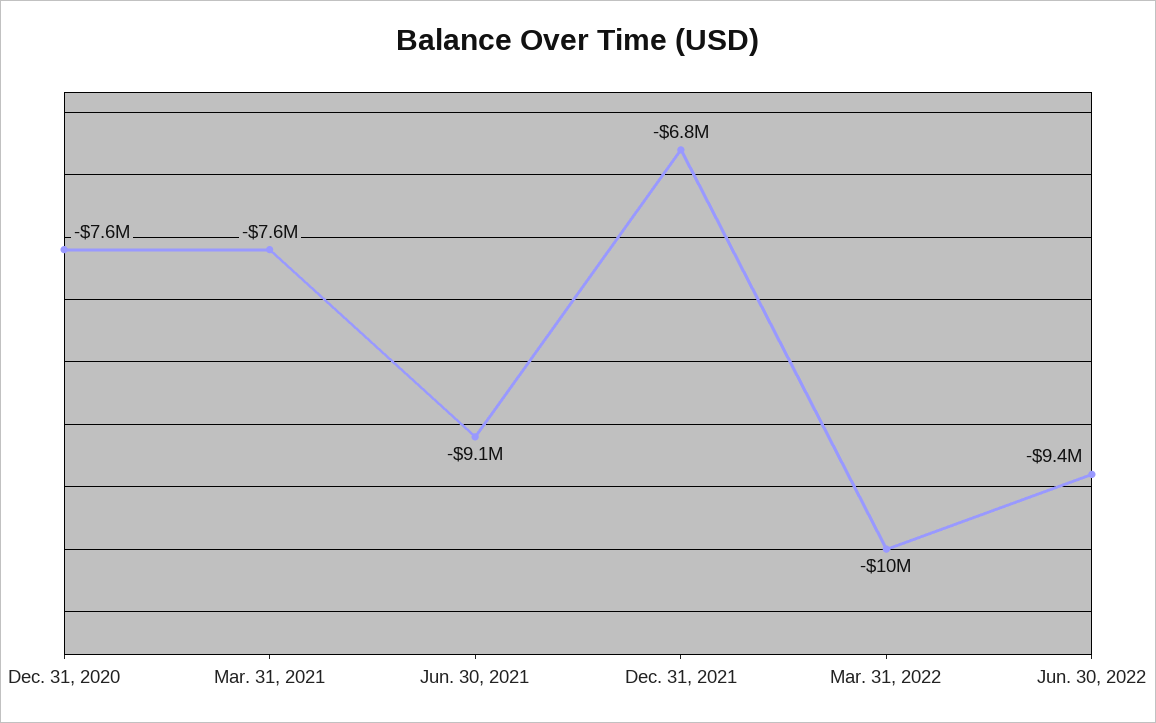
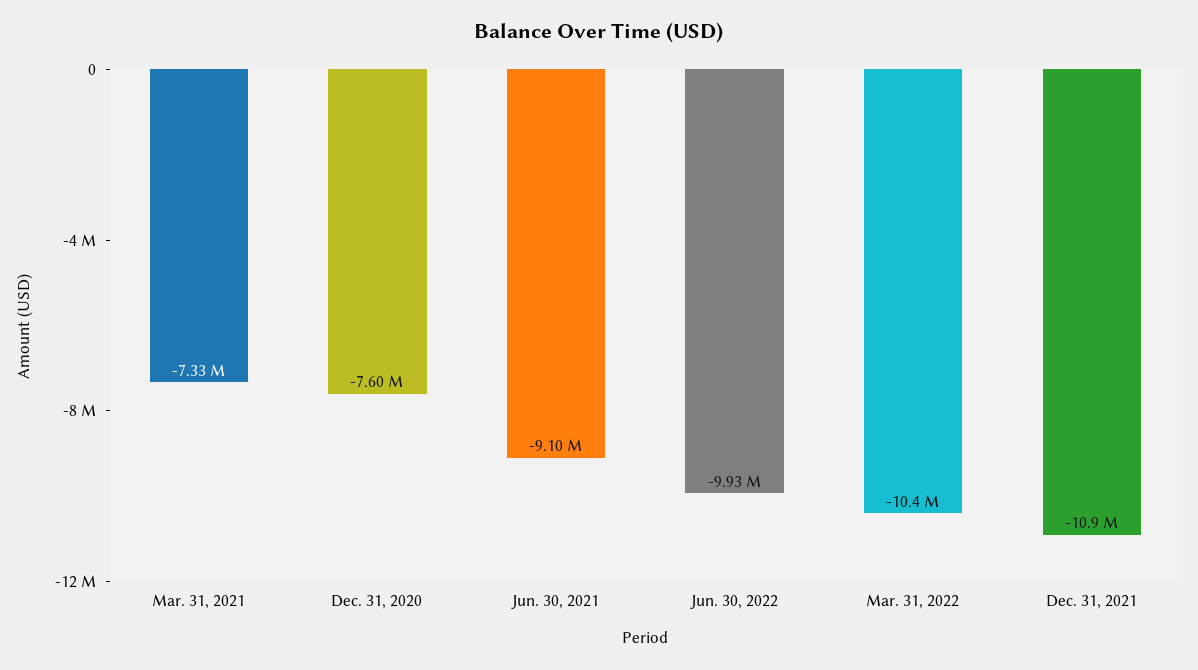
  {
    "Dec. 31, 2020": -7600000,
-   "Mar. 31, 2021": -7600000,
+   "Mar. 31, 2021": -7330000,
    "Jun. 30, 2021": -9100000,
-   "Dec. 31, 2021": -6800000,
+   "Dec. 31, 2021": -10900000,
    "Mar. 31, 2022": -10400000,
-   "Jun. 30, 2022": -9400000
+   "Jun. 30, 2022": -9930000
  }

